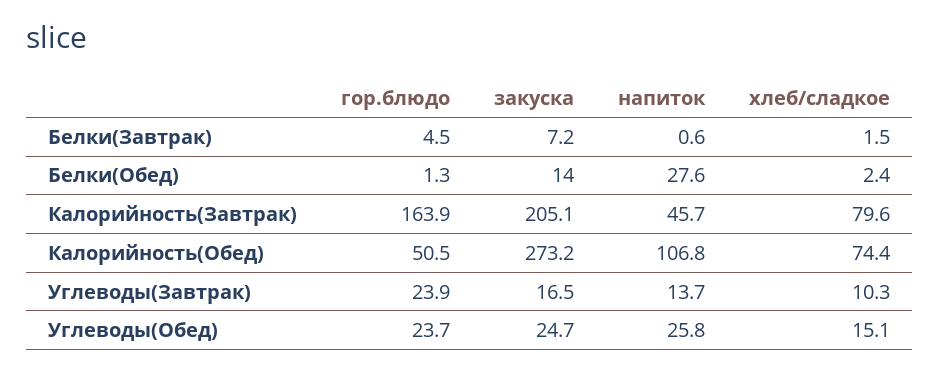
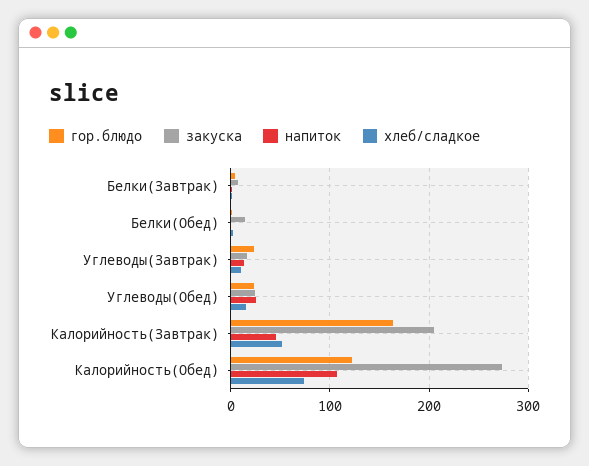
  {
    "гор.блюдо": {
      "Белки(Завтрак)": 4.5,
      "Белки(Обед)": 1.3,
      "Калорийность(Завтрак)": 163.9,
-     "Калорийность(Обед)": 50.5,
+     "Калорийность(Обед)": 120,
      "Углеводы(Завтрак)": 23.9,
      "Углеводы(Обед)": 23.7
    },
    "закуска": {
      "Белки(Завтрак)": 7.2,
      "Белки(Обед)": 14,
      "Калорийность(Завтрак)": 205.1,
      "Калорийность(Обед)": 273.2,
      "Углеводы(Завтрак)": 16.5,
      "Углеводы(Обед)": 24.7
    },
    "напиток": {
      "Белки(Завтрак)": 0.6,
-     "Белки(Обед)": 27.6,
+     "Белки(Обед)": 0,
      "Калорийность(Завтрак)": 45.7,
      "Калорийность(Обед)": 106.8,
      "Углеводы(Завтрак)": 13.7,
      "Углеводы(Обед)": 25.8
    },
    "хлеб/сладкое": {
      "Белки(Завтрак)": 1.5,
      "Белки(Обед)": 2.4,
-     "Калорийность(Завтрак)": 79.6,
+     "Калорийность(Завтрак)": 50,
      "Калорийность(Обед)": 74.4,
      "Углеводы(Завтрак)": 10.3,
      "Углеводы(Обед)": 15.1
    }
  }

